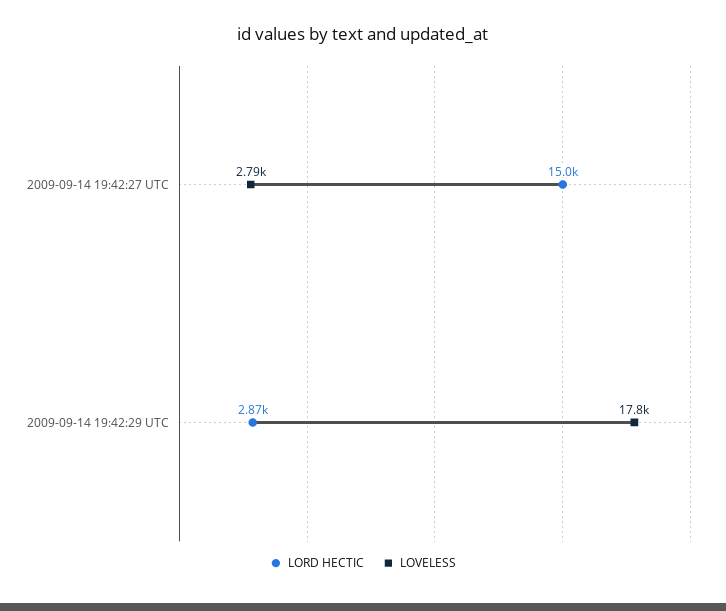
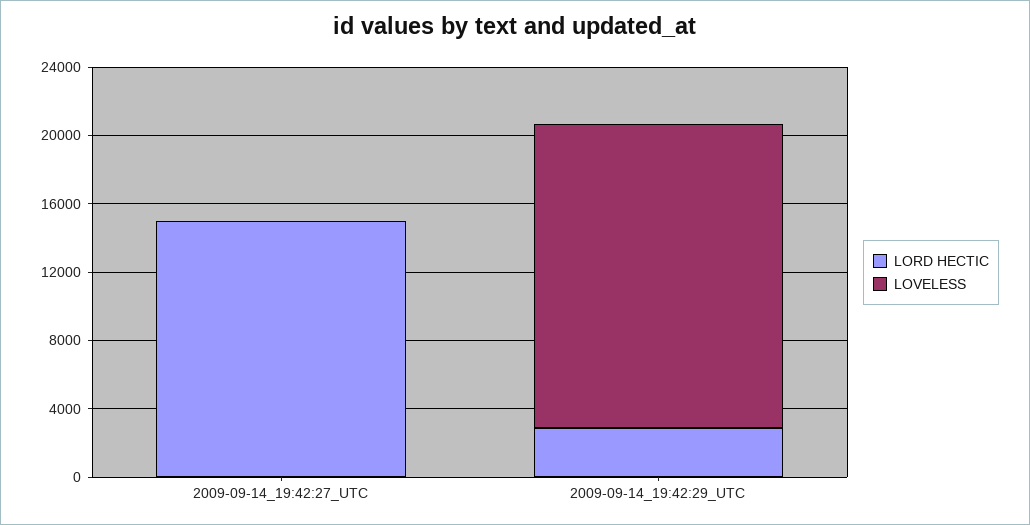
  {
    "LORD HECTIC": {
      "2009-09-14 19:42:27 UTC": 15000,
      "2009-09-14 19:42:29 UTC": 2870
    },
    "LOVELESS": {
-     "2009-09-14 19:42:27 UTC": 2790,
+     "2009-09-14 19:42:27 UTC": 0,
      "2009-09-14 19:42:29 UTC": 17800
    }
  }

